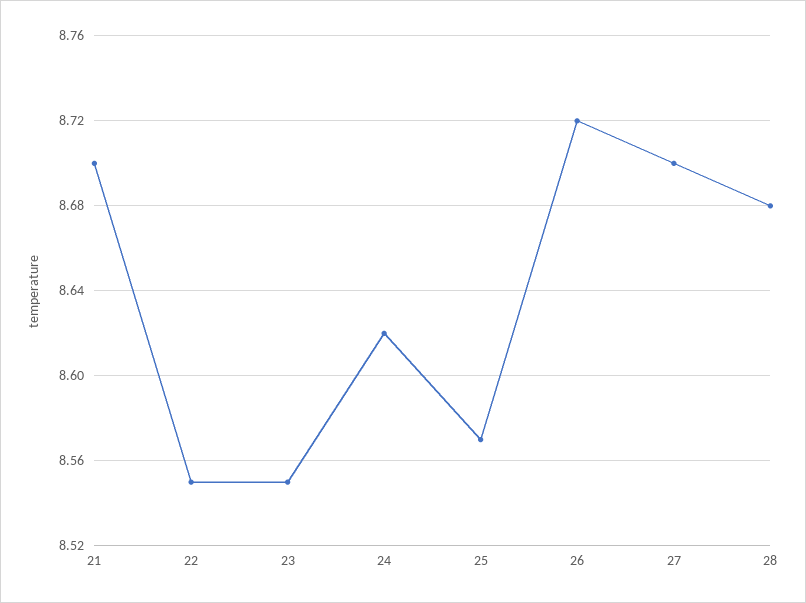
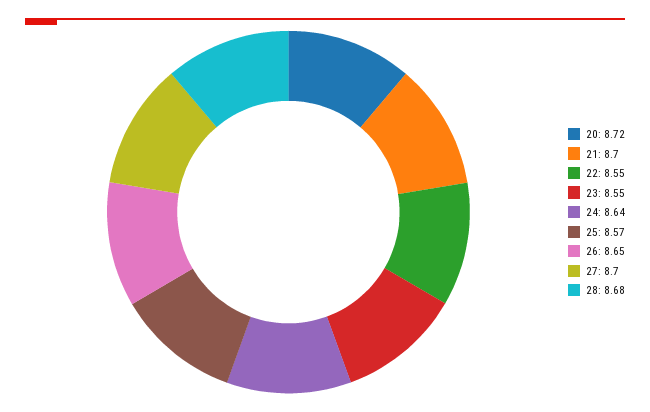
  {
    "21": 8.7,
    "22": 8.55,
    "23": 8.55,
-   "24": 8.62,
+   "24": 8.64,
    "25": 8.57,
-   "26": 8.72,
+   "26": 8.65,
    "27": 8.7,
-   "28": 8.68
+   "28": 8.68,
+   "20": 8.72
  }

